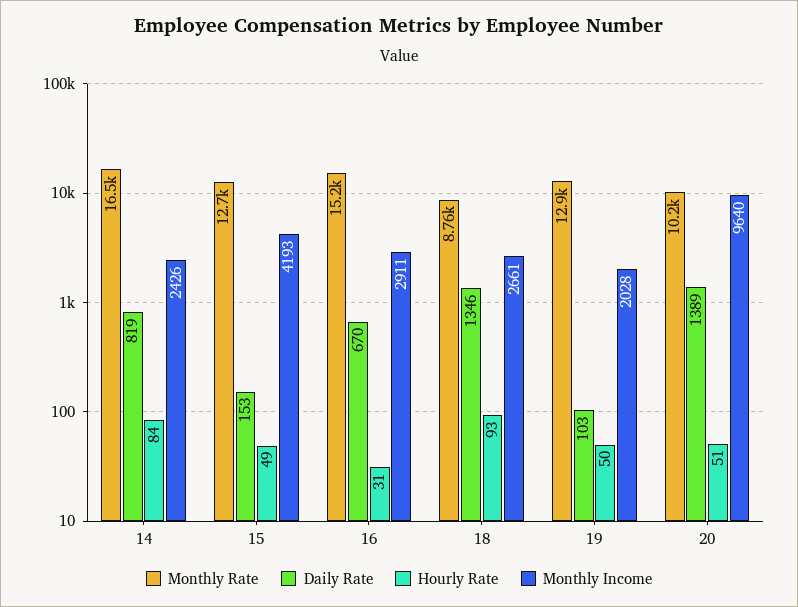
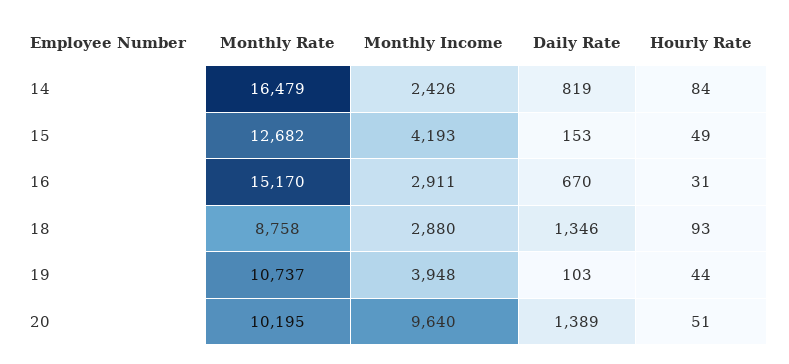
  {
    "Monthly Rate": {
      "14": 16479,
      "15": 12682,
      "16": 15170,
      "18": 8758,
-     "19": 12900,
+     "19": 10737,
      "20": 10195
    },
    "Daily Rate": {
      "14": 819,
      "15": 153,
      "16": 670,
      "18": 1346,
      "19": 103,
      "20": 1389
    },
    "Hourly Rate": {
      "14": 84,
      "15": 49,
      "16": 31,
      "18": 93,
-     "19": 50,
+     "19": 44,
      "20": 51
    },
    "Monthly Income": {
      "14": 2426,
      "15": 4193,
      "16": 2911,
-     "18": 2661,
+     "18": 2880,
-     "19": 2028,
+     "19": 3948,
      "20": 9640
    }
  }

